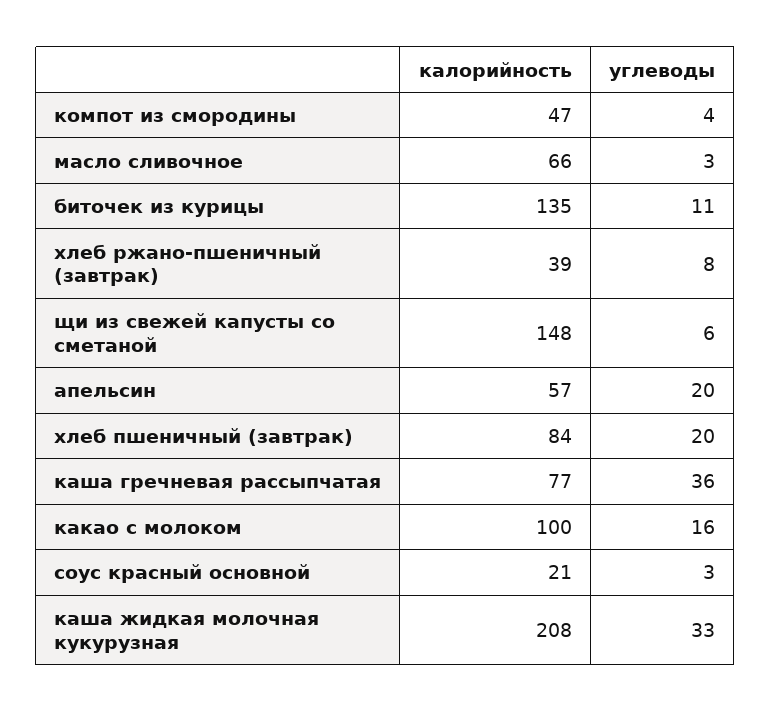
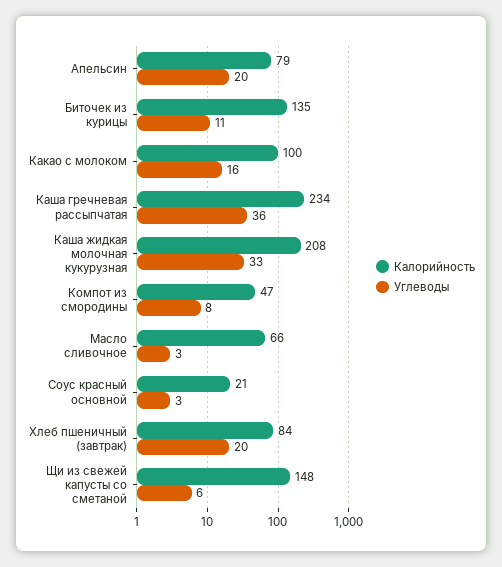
  {
    "калорийность": {
      "компот из смородины": 47,
      "масло сливочное": 66,
      "биточек из курицы": 135,
-     "хлеб ржано-пшеничный (завтрак)": 39,
      "щи из свежей капусты со сметаной": 148,
-     "апельсин": 57,
+     "апельсин": 79,
      "хлеб пшеничный (завтрак)": 84,
-     "каша гречневая рассыпчатая": 77,
+     "каша гречневая рассыпчатая": 234,
      "какао с молоком": 100,
      "соус красный основной": 21,
      "каша жидкая молочная кукурузная": 208
    },
    "углеводы": {
-     "компот из смородины": 4,
+     "компот из смородины": 8,
      "масло сливочное": 3,
      "биточек из курицы": 11,
-     "хлеб ржано-пшеничный (завтрак)": 8,
      "щи из свежей капусты со сметаной": 6,
      "апельсин": 20,
      "хлеб пшеничный (завтрак)": 20,
      "каша гречневая рассыпчатая": 36,
      "какао с молоком": 16,
      "соус красный основной": 3,
      "каша жидкая молочная кукурузная": 33
    }
  }

